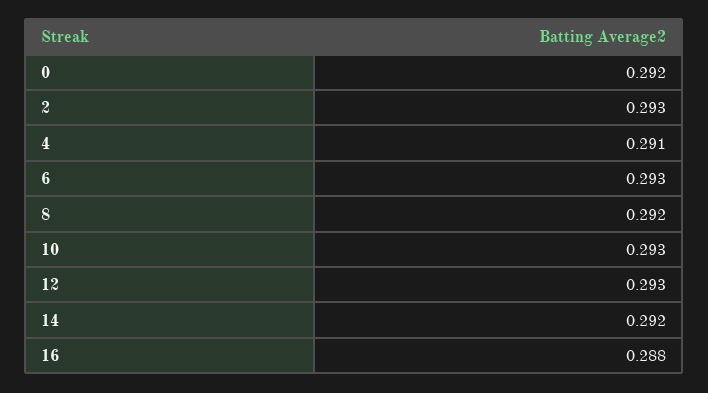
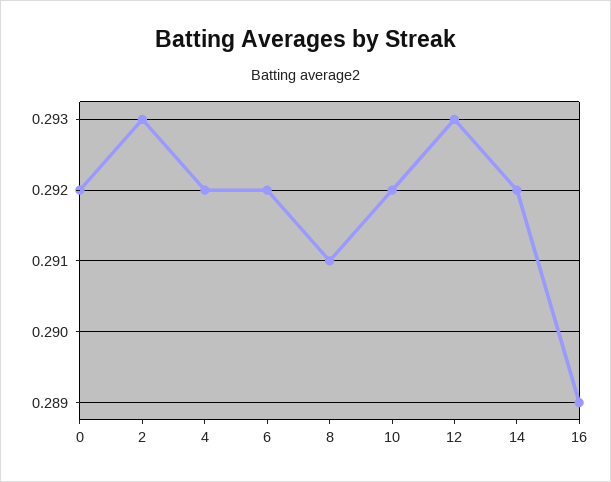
  {
    "0": 0.292,
    "2": 0.293,
-   "4": 0.291,
+   "4": 0.292,
-   "6": 0.293,
+   "6": 0.292,
-   "8": 0.292,
+   "8": 0.291,
-   "10": 0.293,
+   "10": 0.292,
    "12": 0.293,
    "14": 0.292,
-   "16": 0.288
+   "16": 0.289
  }

